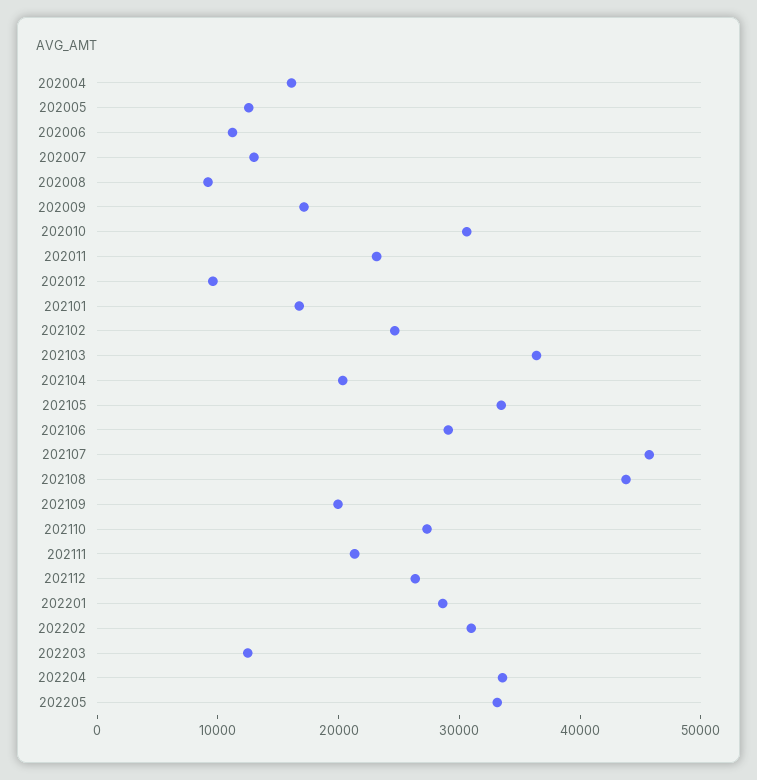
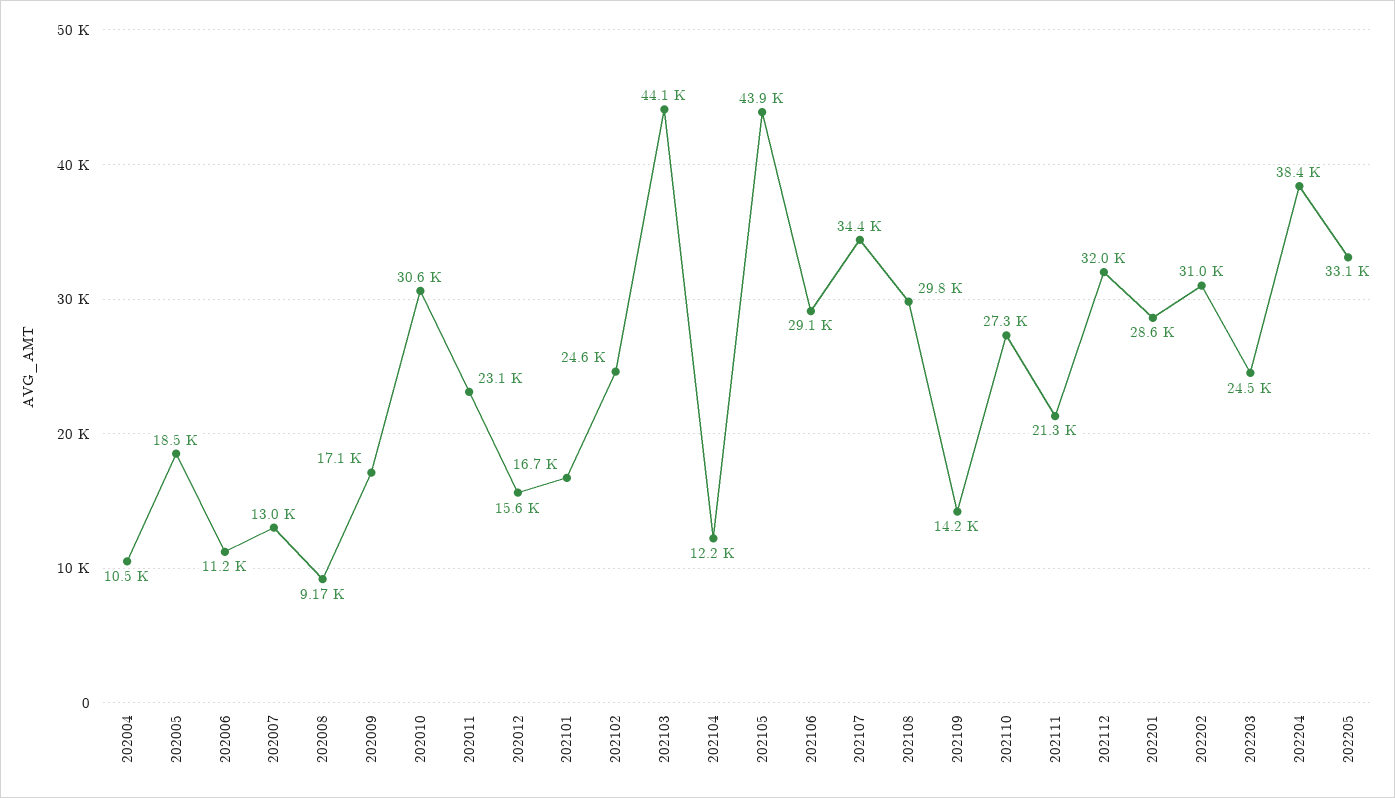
  {
-   "202004": 16000,
+   "202004": 10500,
-   "202005": 12000,
+   "202005": 18500,
    "202006": 11200,
    "202007": 13000,
    "202008": 9170,
    "202009": 17100,
    "202010": 30600,
    "202011": 23100,
-   "202012": 10000,
+   "202012": 15600,
    "202101": 16700,
    "202102": 24600,
-   "202103": 36000,
+   "202103": 44100,
-   "202104": 20000,
+   "202104": 12200,
-   "202105": 34000,
+   "202105": 43900,
    "202106": 29100,
-   "202107": 46000,
+   "202107": 34400,
-   "202108": 44000,
+   "202108": 29800,
-   "202109": 20000,
+   "202109": 14200,
    "202110": 27300,
    "202111": 21300,
-   "202112": 26000,
+   "202112": 32000,
    "202201": 28600,
    "202202": 31000,
-   "202203": 12000,
+   "202203": 24500,
-   "202204": 34000,
+   "202204": 38400,
    "202205": 33100
  }

